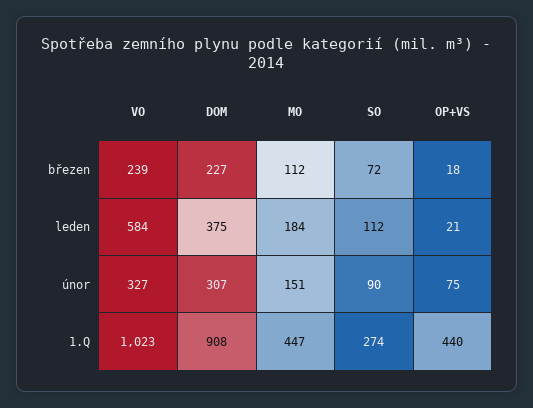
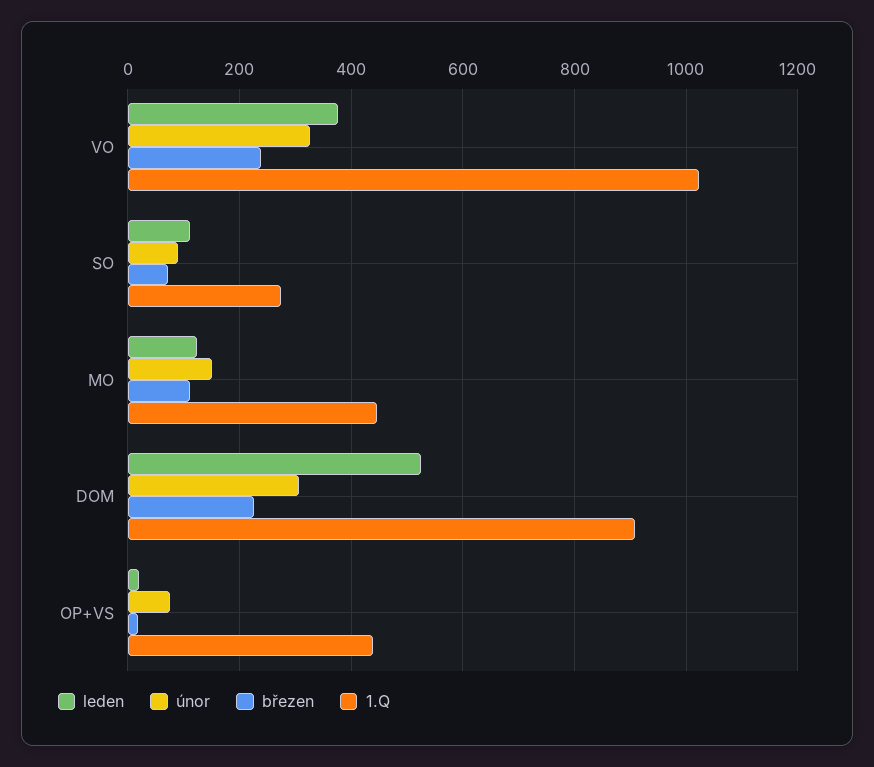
  {
    "březen": {
      "VO": 239,
      "DOM": 227,
      "MO": 112,
      "SO": 72,
      "OP+VS": 18
    },
    "leden": {
-     "VO": 584,
+     "VO": 380,
-     "DOM": 375,
+     "DOM": 520,
-     "MO": 184,
+     "MO": 120,
      "SO": 112,
      "OP+VS": 21
    },
    "únor": {
      "VO": 327,
      "DOM": 307,
      "MO": 151,
      "SO": 90,
      "OP+VS": 75
    },
    "1.Q": {
      "VO": 1023,
      "DOM": 908,
      "MO": 447,
      "SO": 274,
      "OP+VS": 440
    }
  }

